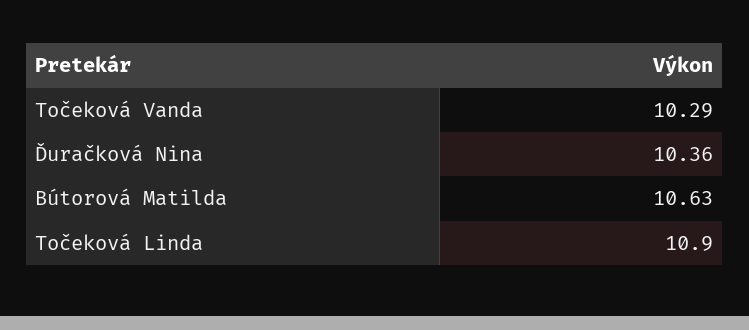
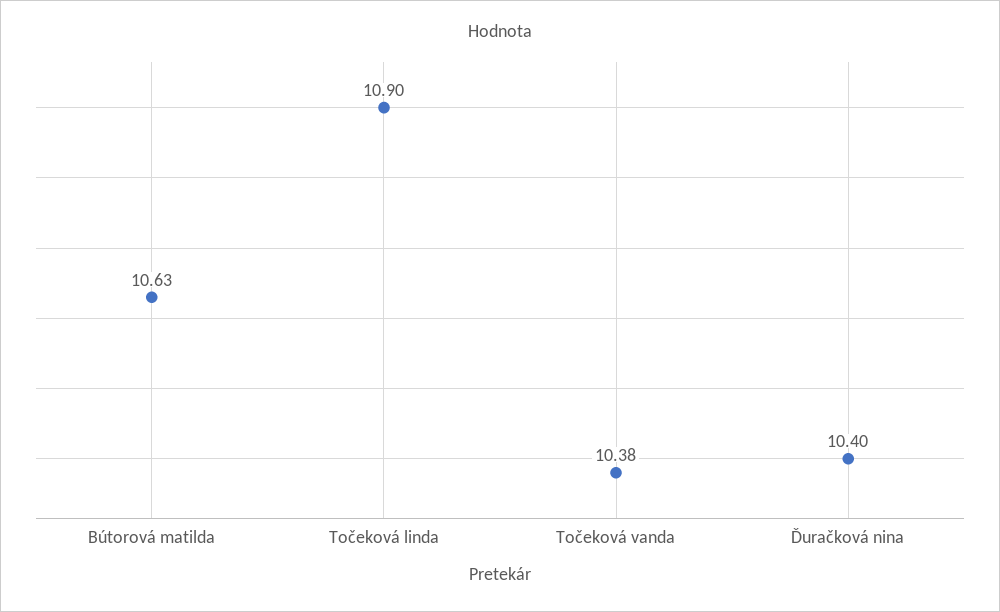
  {
-   "Točeková Vanda": 10.29,
+   "Točeková Vanda": 10.38,
-   "Ďuračková Nina": 10.36,
+   "Ďuračková Nina": 10.4,
    "Bútorová Matilda": 10.63,
    "Točeková Linda": 10.9
  }

